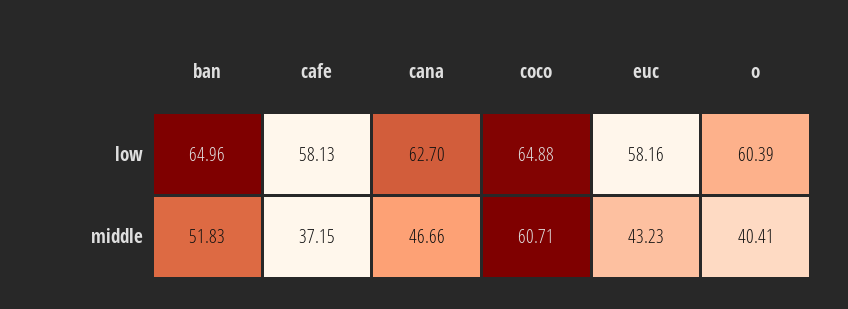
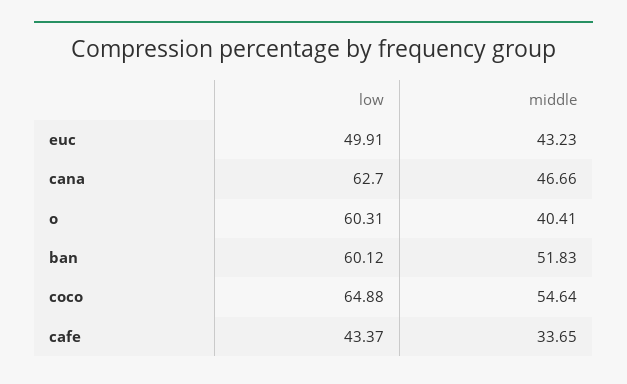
  {
    "ban": {
-     "low": 64.96,
+     "low": 60.12,
      "middle": 51.83
    },
    "cafe": {
-     "low": 58.13,
+     "low": 43.37,
-     "middle": 37.15
+     "middle": 33.65
    },
    "cana": {
      "low": 62.7,
      "middle": 46.66
    },
    "coco": {
      "low": 64.88,
-     "middle": 60.71
+     "middle": 54.64
    },
    "euc": {
-     "low": 58.16,
+     "low": 49.91,
      "middle": 43.23
    },
    "o": {
-     "low": 60.39,
+     "low": 60.31,
      "middle": 40.41
    }
  }

